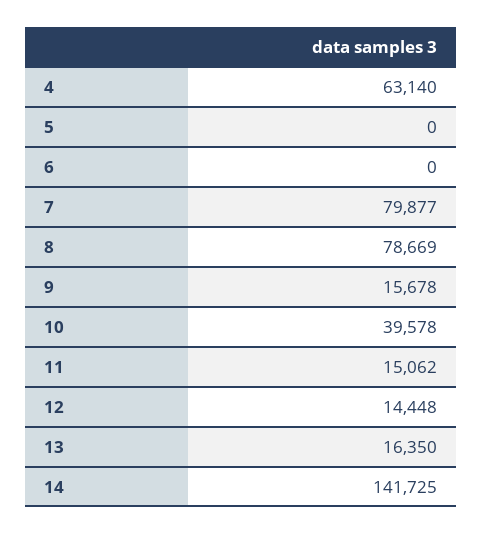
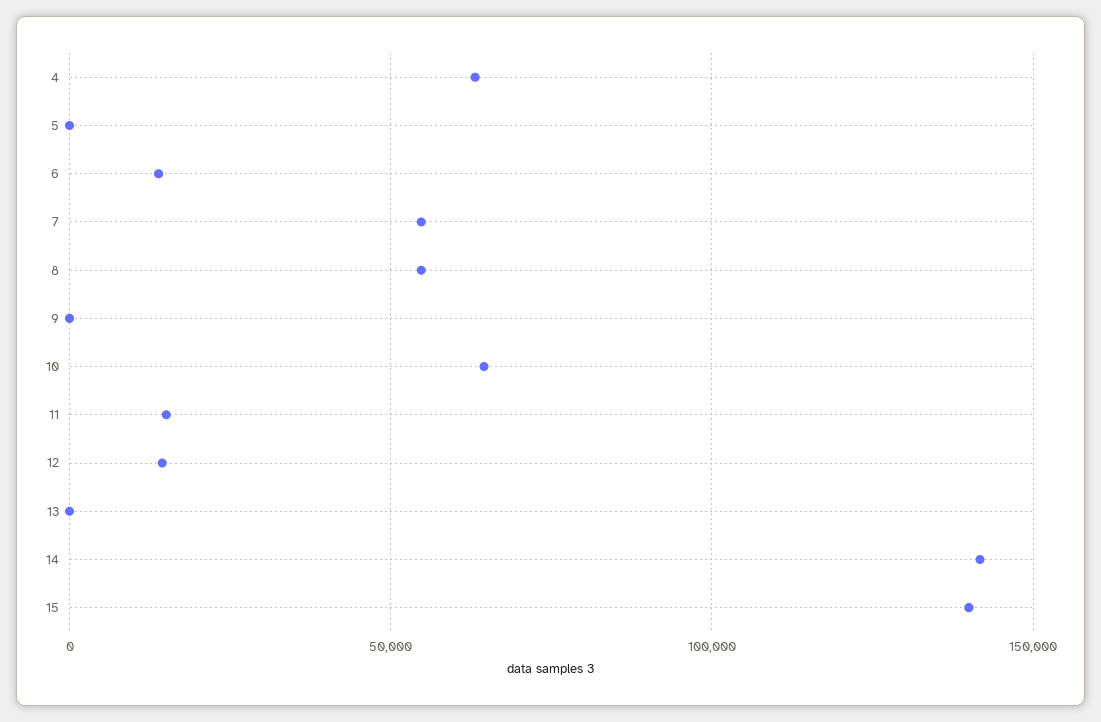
  {
    "4": 63140,
    "5": 0,
-   "6": 0,
+   "6": 15000,
-   "7": 79877,
+   "7": 55000,
-   "8": 78669,
+   "8": 55000,
-   "9": 15678,
+   "9": 0,
-   "10": 39578,
+   "10": 65000,
    "11": 15062,
    "12": 14448,
-   "13": 16350,
+   "13": 0,
-   "14": 141725
+   "14": 141725,
+   "15": 140000
  }

